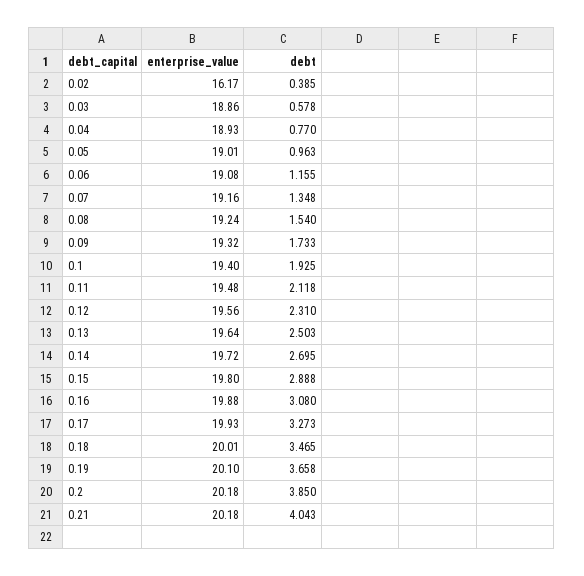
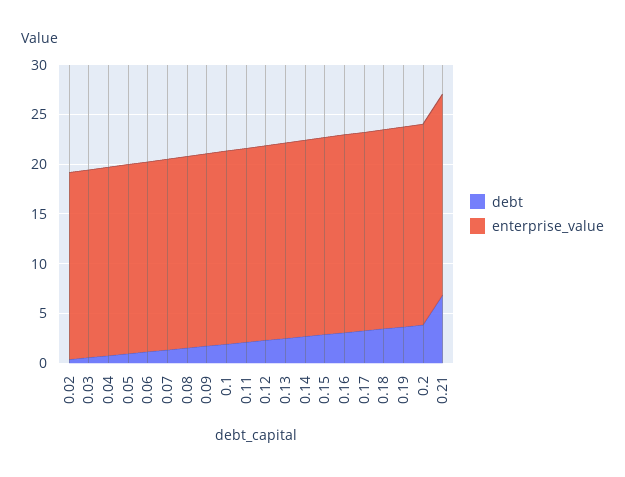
  {
    "enterprise_value": {
-     "0.02": 16.17,
+     "0.02": 19,
      "0.03": 18.86,
      "0.04": 18.93,
      "0.05": 19.01,
      "0.06": 19.08,
      "0.07": 19.16,
      "0.08": 19.24,
      "0.09": 19.32,
      "0.1": 19.4,
      "0.11": 19.48,
      "0.12": 19.56,
      "0.13": 19.64,
      "0.14": 19.72,
      "0.15": 19.8,
      "0.16": 19.88,
      "0.17": 19.93,
      "0.18": 20.01,
      "0.19": 20.1,
      "0.2": 20.18,
      "0.21": 20.18
    },
    "debt": {
      "0.02": 0.385,
      "0.03": 0.578,
      "0.04": 0.77,
      "0.05": 0.963,
      "0.06": 1.155,
      "0.07": 1.348,
      "0.08": 1.54,
      "0.09": 1.733,
      "0.1": 1.925,
      "0.11": 2.118,
      "0.12": 2.31,
      "0.13": 2.503,
      "0.14": 2.695,
      "0.15": 2.888,
      "0.16": 3.08,
      "0.17": 3.273,
      "0.18": 3.465,
      "0.19": 3.658,
      "0.2": 3.85,
-     "0.21": 4.043
+     "0.21": 7
    }
  }

